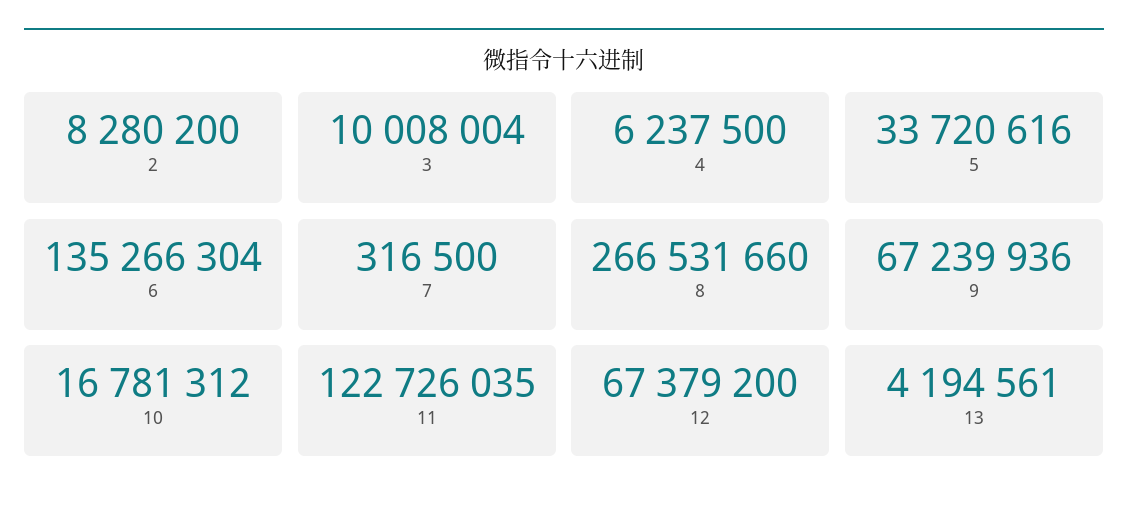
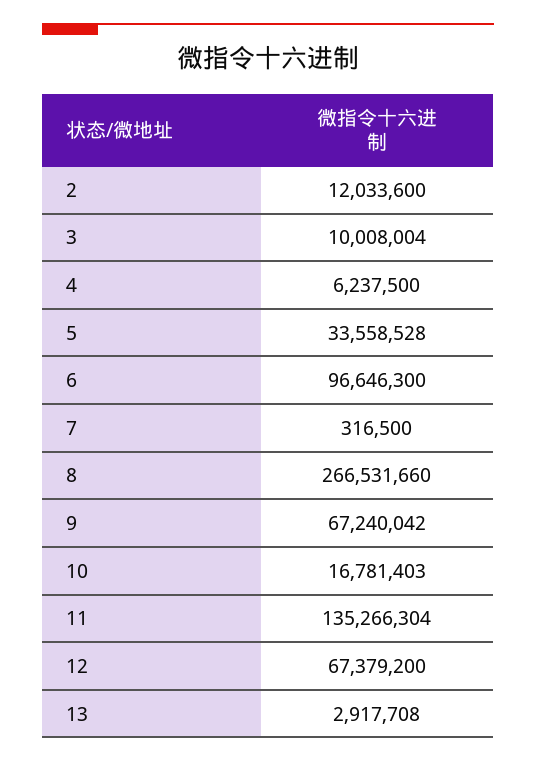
  {
-   "2": 8280200,
+   "2": 12033600,
    "3": 10008004,
    "4": 6237500,
-   "5": 33720616,
+   "5": 33558528,
-   "6": 135266304,
+   "6": 96646300,
    "7": 316500,
    "8": 266531660,
-   "9": 67239936,
+   "9": 67240042,
-   "10": 16781312,
+   "10": 16781403,
-   "11": 122726035,
+   "11": 135266304,
    "12": 67379200,
-   "13": 4194561
+   "13": 2917708
  }

